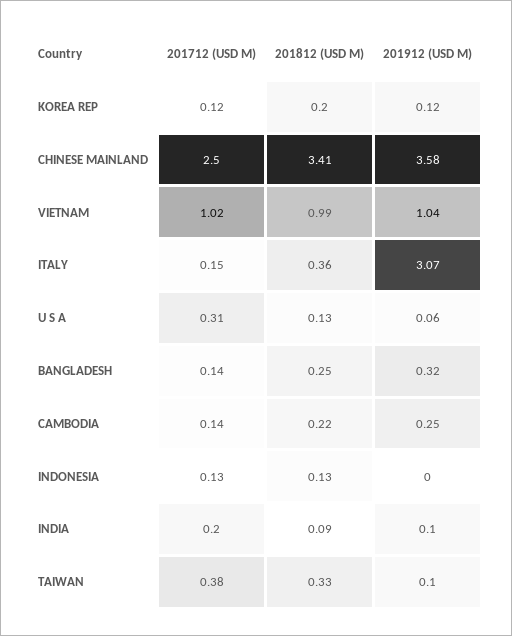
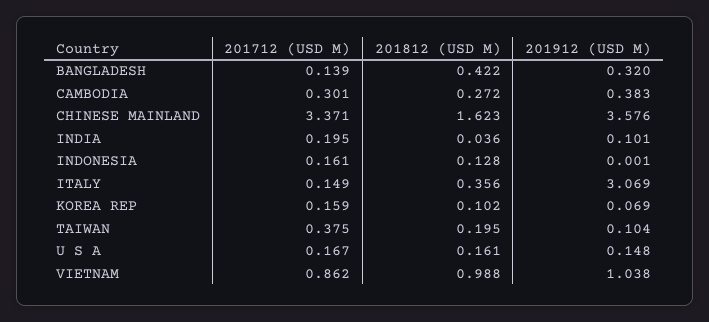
  {
    "201712 (USD M)": {
-     "KOREA REP": 0.12,
+     "KOREA REP": 0.159,
-     "CHINESE MAINLAND": 2.5,
+     "CHINESE MAINLAND": 3.371,
-     "VIETNAM": 1.02,
+     "VIETNAM": 0.862,
      "ITALY": 0.149,
-     "U S A": 0.31,
+     "U S A": 0.167,
      "BANGLADESH": 0.139,
-     "CAMBODIA": 0.14,
+     "CAMBODIA": 0.301,
-     "INDONESIA": 0.13,
+     "INDONESIA": 0.161,
      "INDIA": 0.195,
      "TAIWAN": 0.375
    },
    "201812 (USD M)": {
-     "KOREA REP": 0.2,
+     "KOREA REP": 0.102,
-     "CHINESE MAINLAND": 3.41,
+     "CHINESE MAINLAND": 1.623,
      "VIETNAM": 0.988,
      "ITALY": 0.356,
-     "U S A": 0.13,
+     "U S A": 0.161,
-     "BANGLADESH": 0.25,
+     "BANGLADESH": 0.422,
-     "CAMBODIA": 0.22,
+     "CAMBODIA": 0.272,
      "INDONESIA": 0.128,
-     "INDIA": 0.09,
+     "INDIA": 0.036,
-     "TAIWAN": 0.33
+     "TAIWAN": 0.195
    },
    "201912 (USD M)": {
-     "KOREA REP": 0.12,
+     "KOREA REP": 0.069,
      "CHINESE MAINLAND": 3.576,
      "VIETNAM": 1.038,
      "ITALY": 3.069,
-     "U S A": 0.06,
+     "U S A": 0.148,
      "BANGLADESH": 0.32,
-     "CAMBODIA": 0.25,
+     "CAMBODIA": 0.383,
      "INDONESIA": 0.001,
      "INDIA": 0.101,
      "TAIWAN": 0.104
    }
  }

